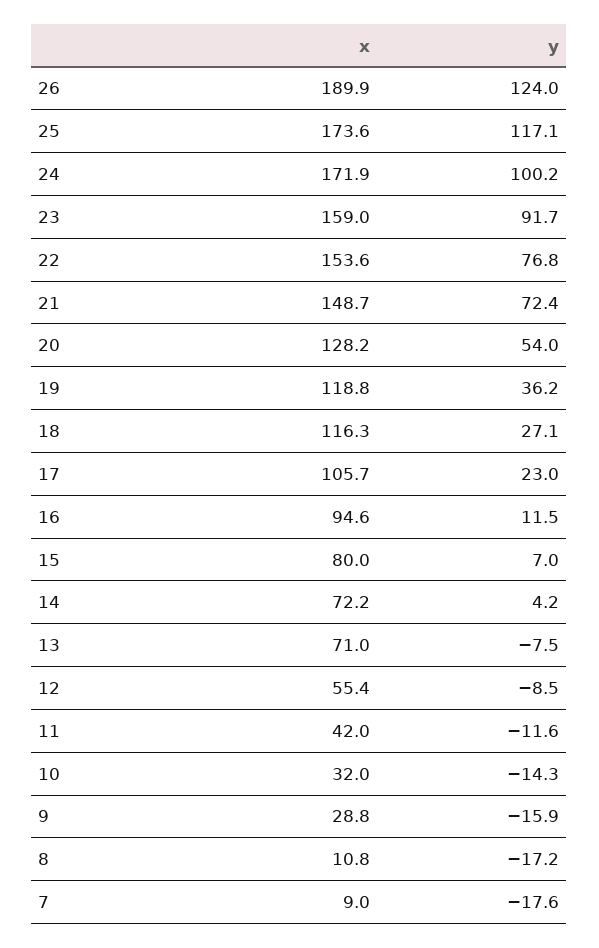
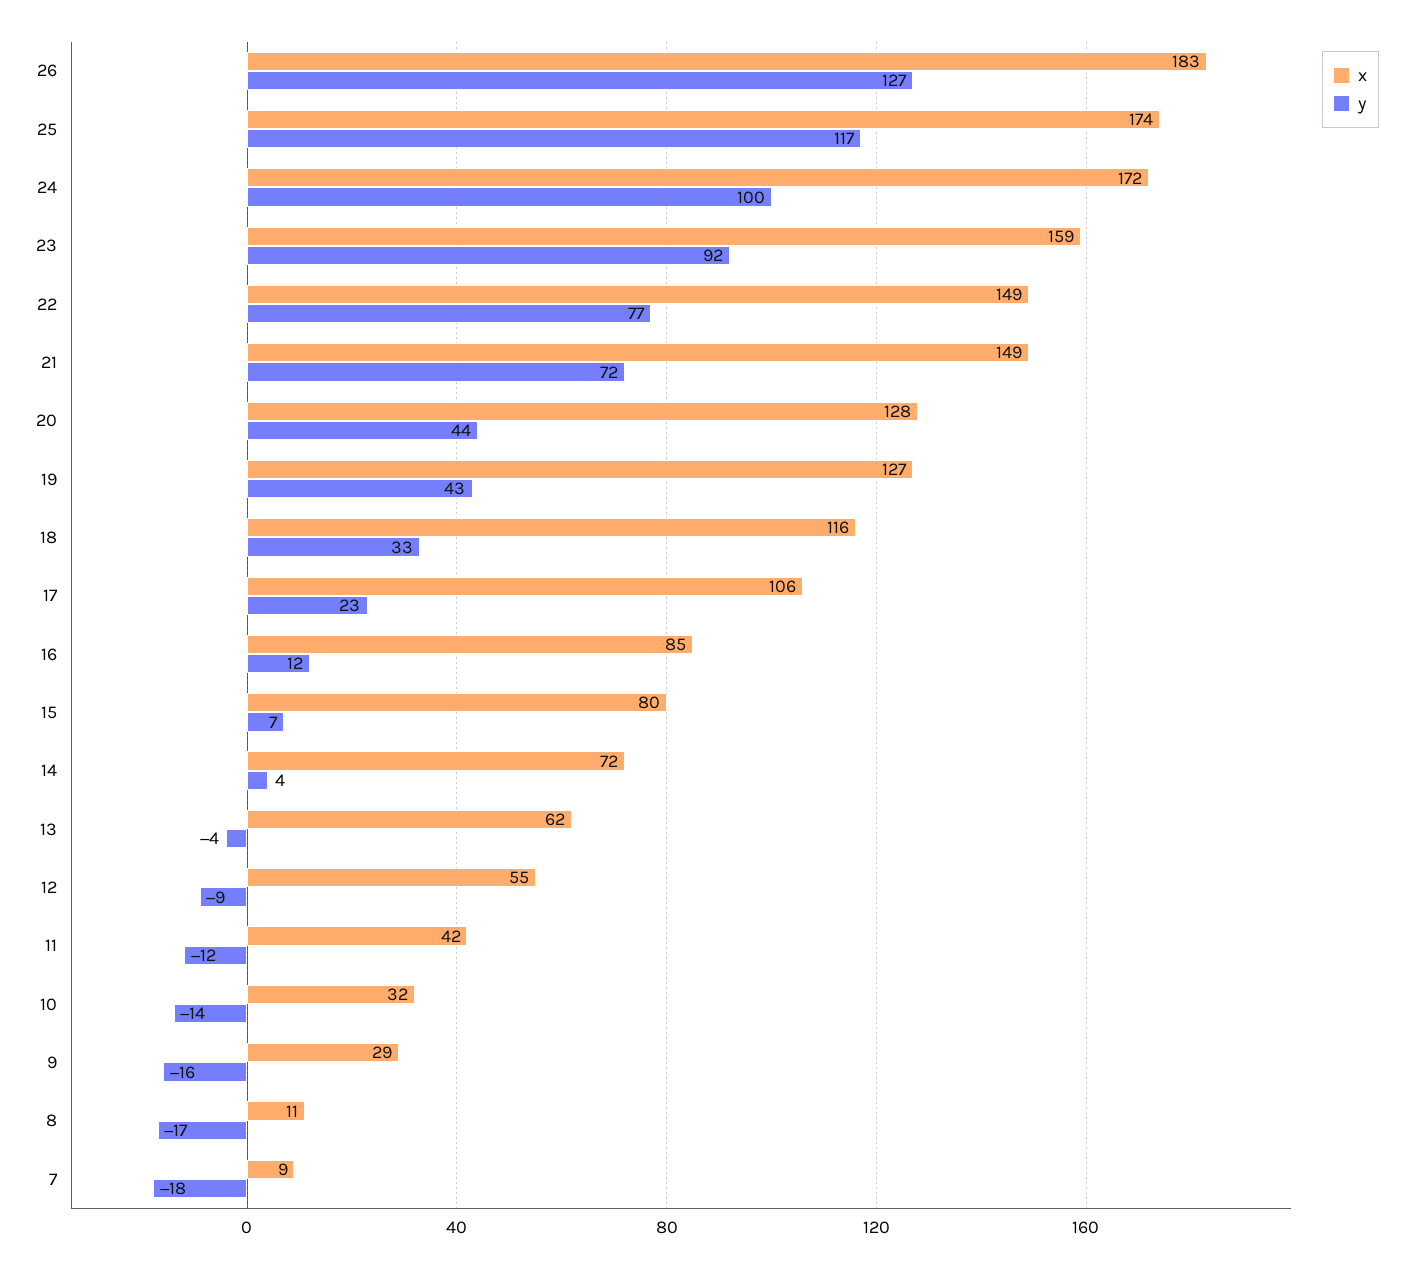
  {
    "x": {
-     "26": 189.9,
+     "26": 183,
      "25": 173.6,
      "24": 171.9,
      "23": 159,
-     "22": 153.6,
+     "22": 149,
      "21": 148.7,
      "20": 128.2,
-     "19": 118.8,
+     "19": 127,
      "18": 116.3,
      "17": 105.7,
-     "16": 94.6,
+     "16": 85,
      "15": 80,
      "14": 72.2,
-     "13": 71,
+     "13": 62,
      "12": 55.4,
      "11": 42,
      "10": 32,
      "9": 28.8,
      "8": 10.8,
      "7": 9
    },
    "y": {
-     "26": 124,
+     "26": 127,
      "25": 117.1,
      "24": 100.2,
      "23": 91.7,
      "22": 76.8,
      "21": 72.4,
-     "20": 54,
+     "20": 44,
-     "19": 36.2,
+     "19": 43,
-     "18": 27.1,
+     "18": 33,
      "17": 23,
      "16": 11.5,
      "15": 7,
      "14": 4.2,
-     "13": -7.5,
+     "13": -4,
      "12": -8.5,
      "11": -11.6,
      "10": -14.3,
      "9": -15.9,
      "8": -17.2,
      "7": -17.6
    }
  }

